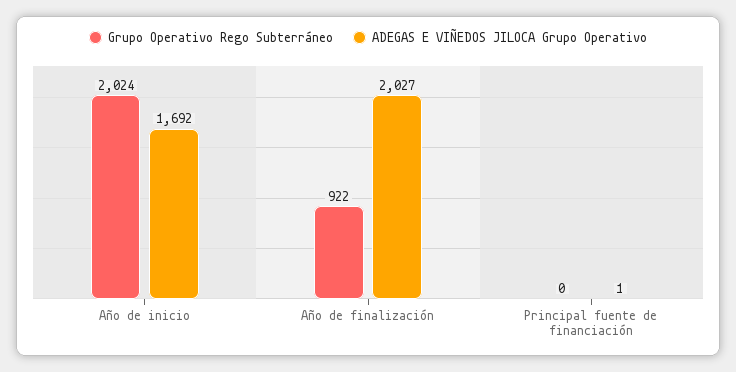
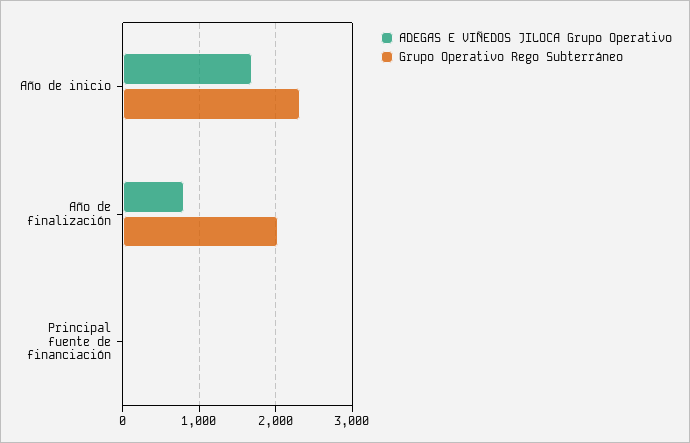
  {
    "Grupo Operativo Rego Subterráneo": {
-     "Año de inicio": 2024,
+     "Año de inicio": 2300,
-     "Año de finalización": 922,
+     "Año de finalización": 2000,
      "Principal fuente de financiación": 0
    },
    "ADEGAS E VIÑEDOS JILOCA Grupo Operativo": {
      "Año de inicio": 1692,
-     "Año de finalización": 2027,
+     "Año de finalización": 800,
      "Principal fuente de financiación": 1
    }
  }

